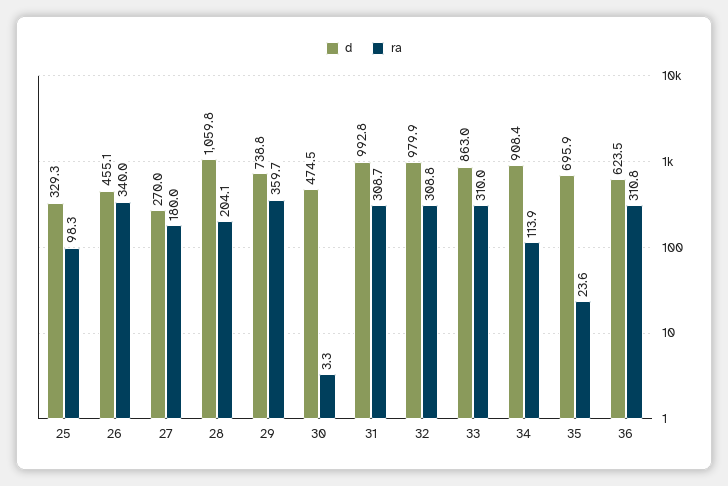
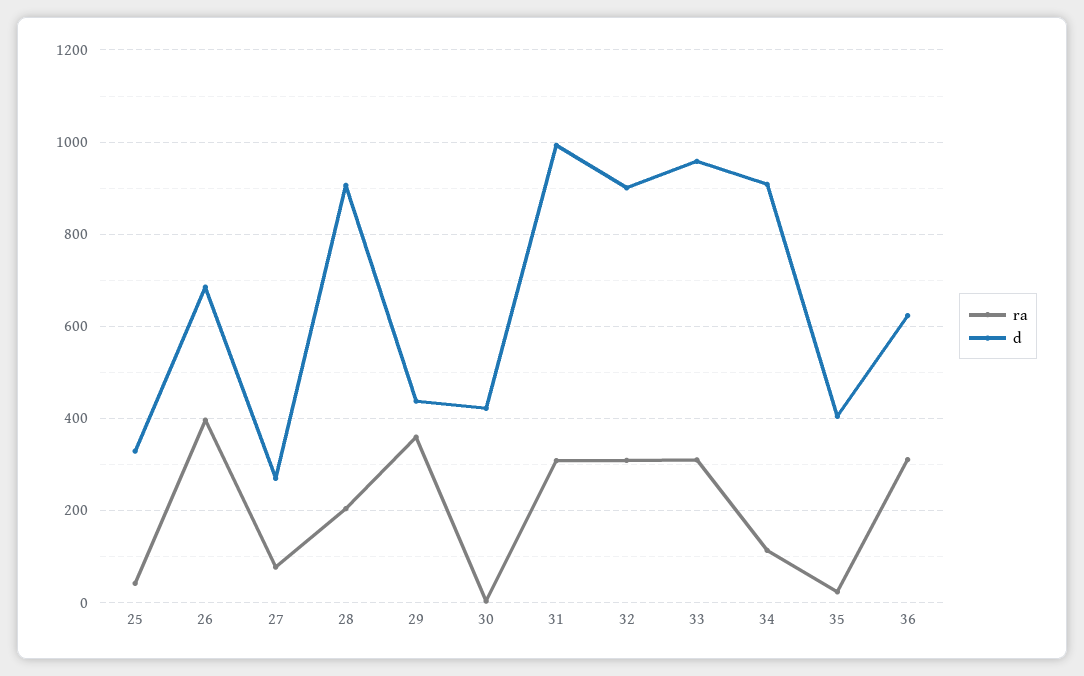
  {
    "d": {
      "25": 329.3,
-     "26": 455.1,
+     "26": 680,
      "27": 270,
-     "28": 1059.8,
+     "28": 900,
-     "29": 738.8,
+     "29": 440,
-     "30": 474.5,
+     "30": 420,
      "31": 992.8,
-     "32": 979.9,
+     "32": 900,
-     "33": 863,
+     "33": 960,
      "34": 908.4,
-     "35": 695.9,
+     "35": 400,
      "36": 623.5
    },
    "ra": {
-     "25": 98.3,
+     "25": 40,
-     "26": 340,
+     "26": 400,
-     "27": 180,
+     "27": 80,
      "28": 204.1,
      "29": 359.7,
      "30": 3.3,
      "31": 308.7,
      "32": 308.8,
      "33": 310,
      "34": 113.9,
      "35": 23.6,
      "36": 310.8
    }
  }

